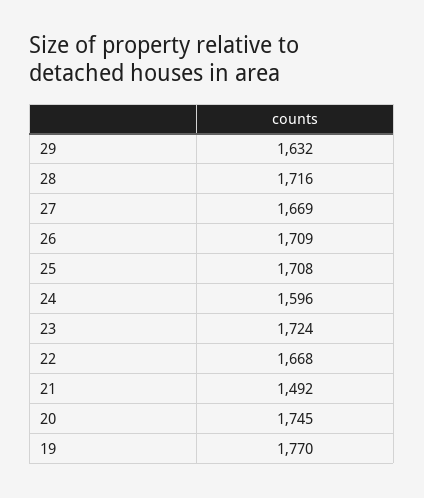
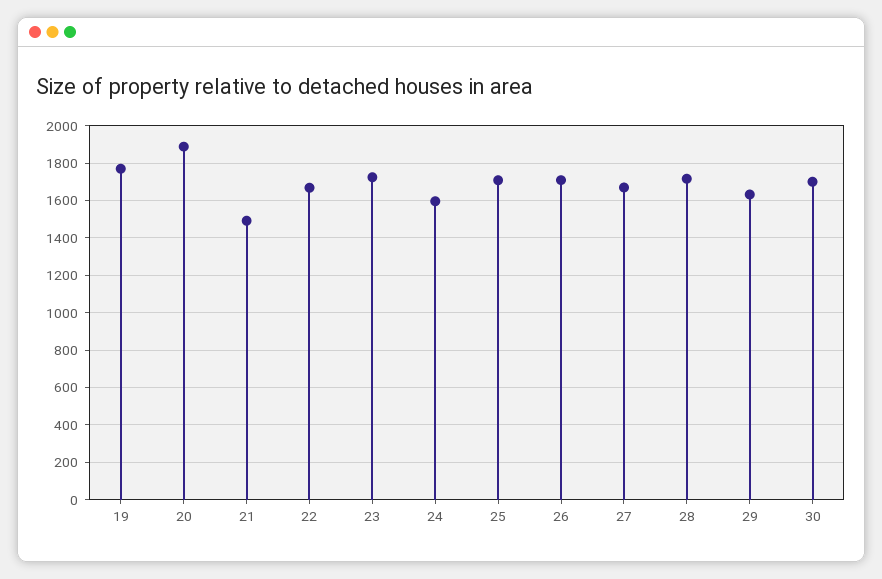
  {
    "29": 1632,
    "28": 1716,
    "27": 1669,
    "26": 1709,
    "25": 1708,
    "24": 1596,
    "23": 1724,
    "22": 1668,
    "21": 1492,
-   "20": 1745,
+   "20": 1900,
-   "19": 1770
+   "19": 1770,
+   "30": 1700
  }

